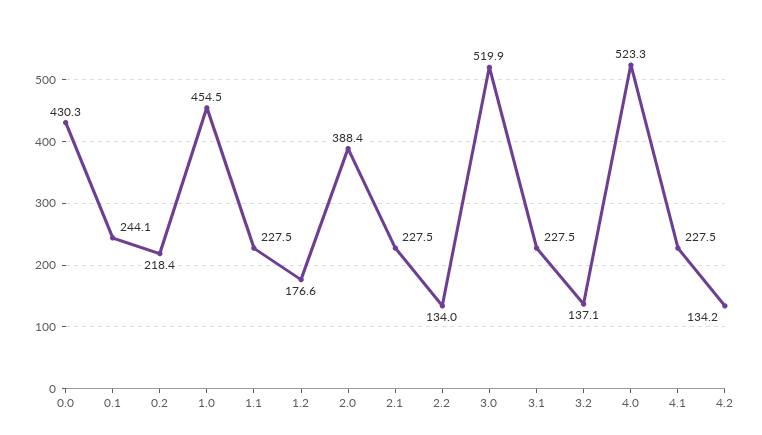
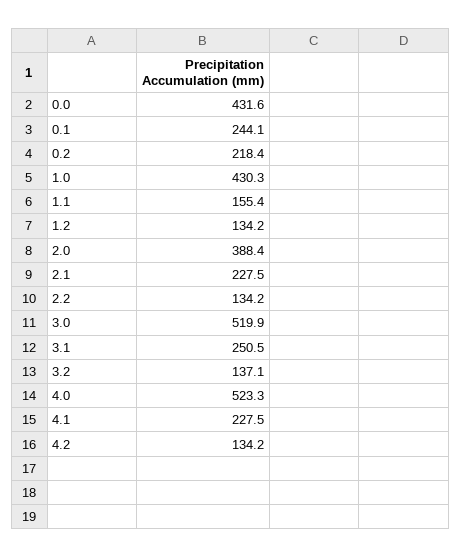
  {
-   "0.0": 430.3,
+   "0.0": 431.6,
    "0.1": 244.1,
    "0.2": 218.4,
-   "1.0": 454.5,
+   "1.0": 430.3,
-   "1.1": 227.5,
+   "1.1": 155.4,
-   "1.2": 176.6,
+   "1.2": 134.2,
    "2.0": 388.4,
    "2.1": 227.5,
-   "2.2": 134,
+   "2.2": 134.2,
    "3.0": 519.9,
-   "3.1": 227.5,
+   "3.1": 250.5,
    "3.2": 137.1,
    "4.0": 523.3,
    "4.1": 227.5,
    "4.2": 134.2
  }

